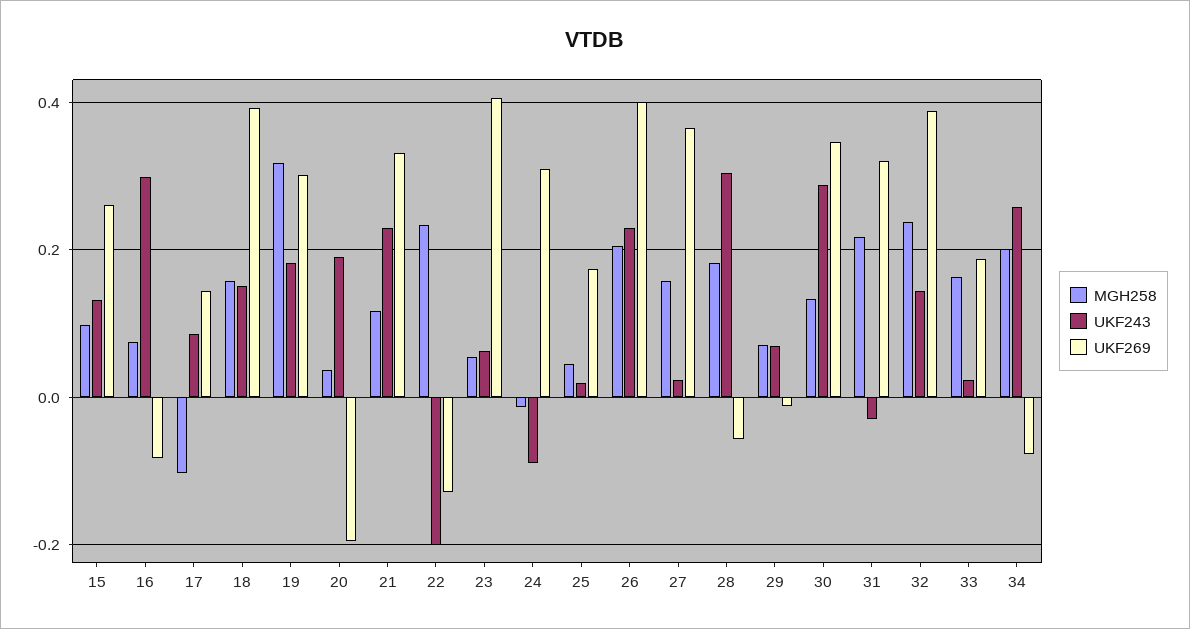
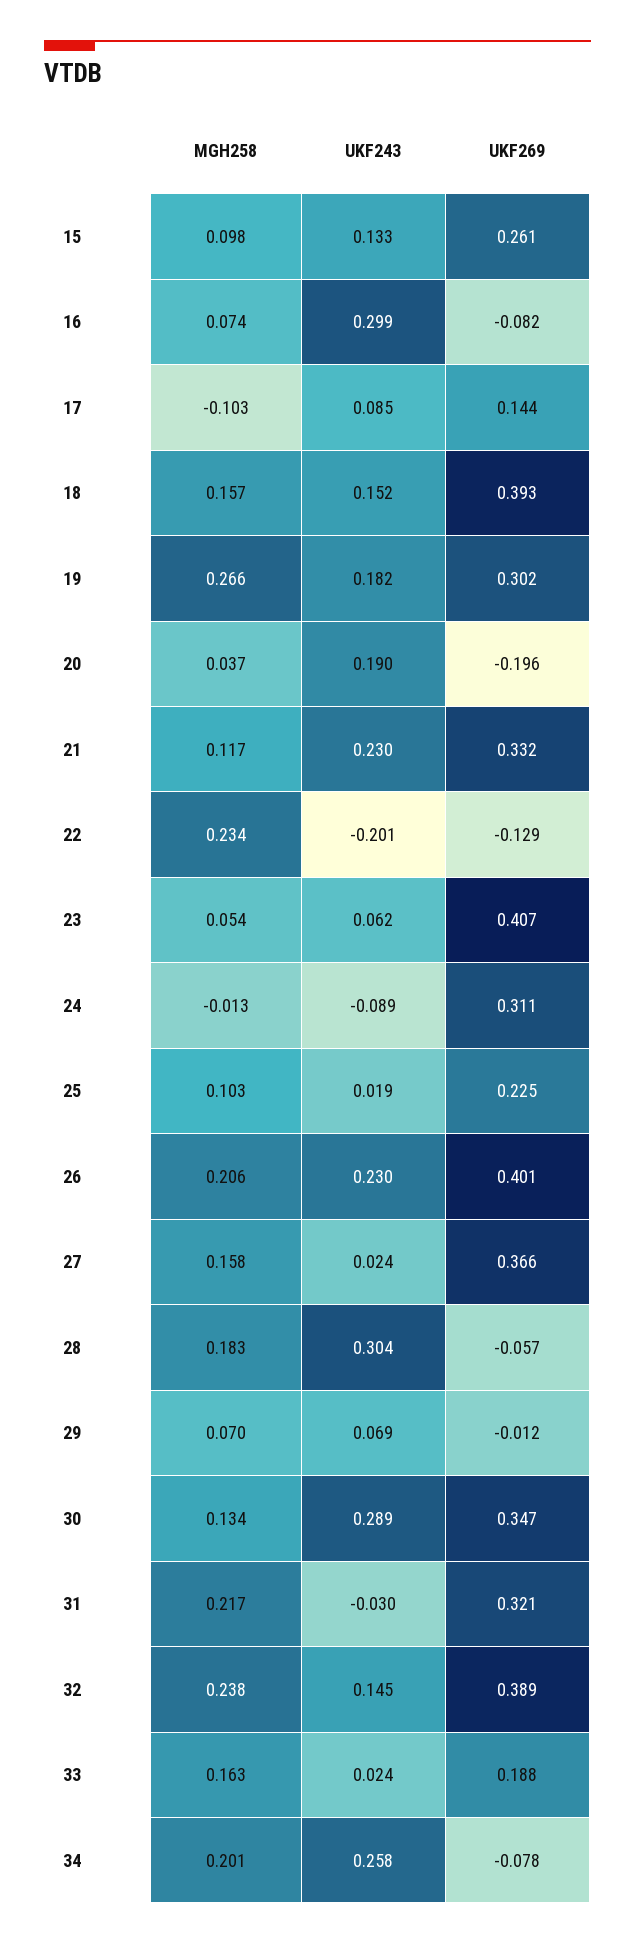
  {
    "MGH258": {
      "15": 0.098,
      "16": 0.074,
      "17": -0.103,
      "18": 0.157,
-     "19": 0.32,
+     "19": 0.266,
      "20": 0.037,
      "21": 0.117,
      "22": 0.234,
      "23": 0.054,
      "24": -0.013,
-     "25": 0.04,
+     "25": 0.103,
      "26": 0.206,
      "27": 0.158,
      "28": 0.183,
      "29": 0.07,
      "30": 0.134,
      "31": 0.217,
      "32": 0.238,
      "33": 0.163,
      "34": 0.201
    },
    "UKF243": {
      "15": 0.133,
      "16": 0.299,
      "17": 0.085,
      "18": 0.152,
      "19": 0.182,
      "20": 0.19,
      "21": 0.23,
      "22": -0.201,
      "23": 0.062,
      "24": -0.089,
      "25": 0.019,
      "26": 0.23,
      "27": 0.024,
      "28": 0.304,
      "29": 0.069,
      "30": 0.289,
      "31": -0.03,
      "32": 0.145,
      "33": 0.024,
      "34": 0.258
    },
    "UKF269": {
      "15": 0.261,
      "16": -0.082,
      "17": 0.144,
      "18": 0.393,
      "19": 0.302,
      "20": -0.196,
      "21": 0.332,
      "22": -0.129,
      "23": 0.407,
      "24": 0.311,
-     "25": 0.18,
+     "25": 0.225,
      "26": 0.401,
      "27": 0.366,
      "28": -0.057,
      "29": -0.012,
      "30": 0.347,
      "31": 0.321,
      "32": 0.389,
      "33": 0.188,
      "34": -0.078
    }
  }

